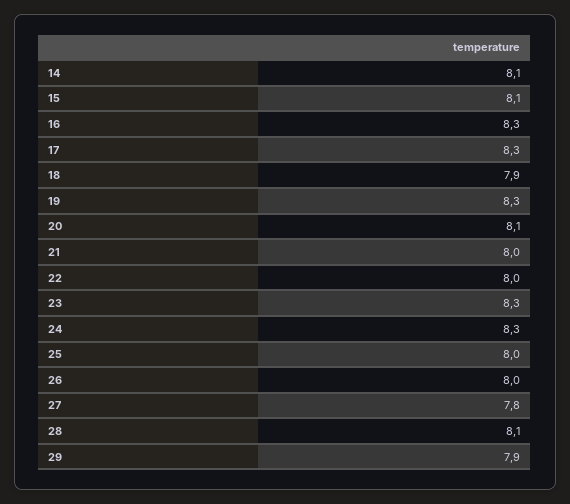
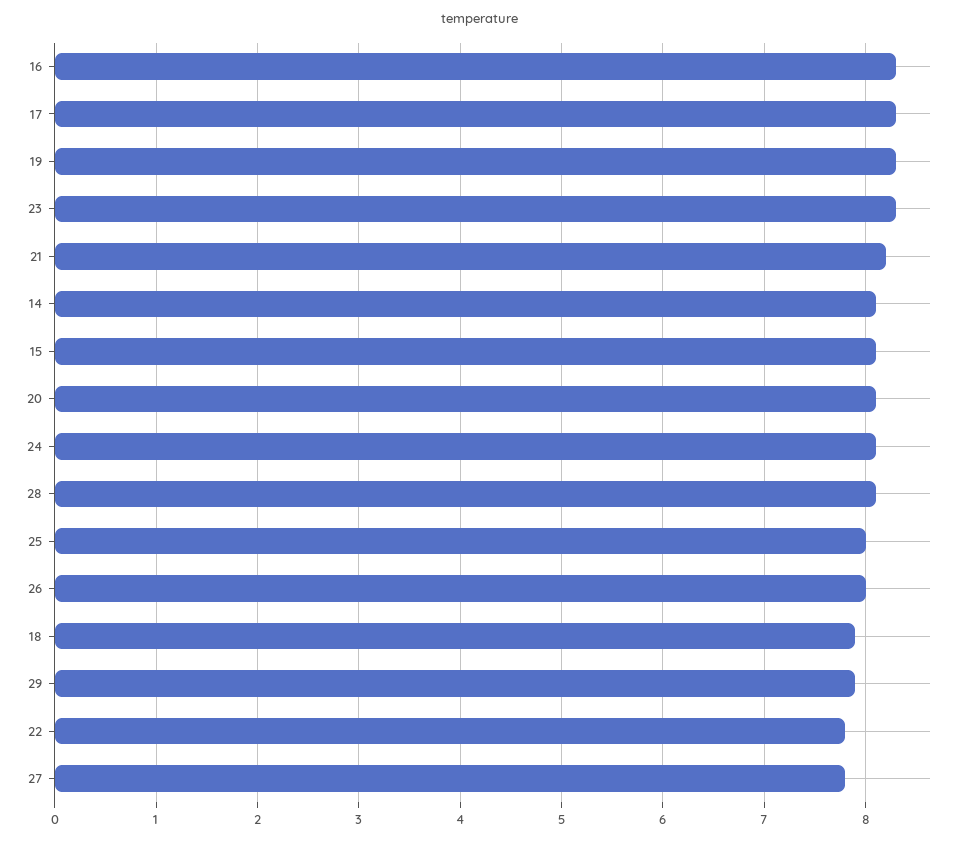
  {
    "14": 8.1,
    "15": 8.1,
    "16": 8.3,
    "17": 8.3,
    "18": 7.9,
    "19": 8.3,
    "20": 8.1,
-   "21": 8,
+   "21": 8.2,
-   "22": 8,
+   "22": 7.8,
    "23": 8.3,
-   "24": 8.3,
+   "24": 8.1,
    "25": 8,
    "26": 8,
    "27": 7.8,
    "28": 8.1,
    "29": 7.9
  }

